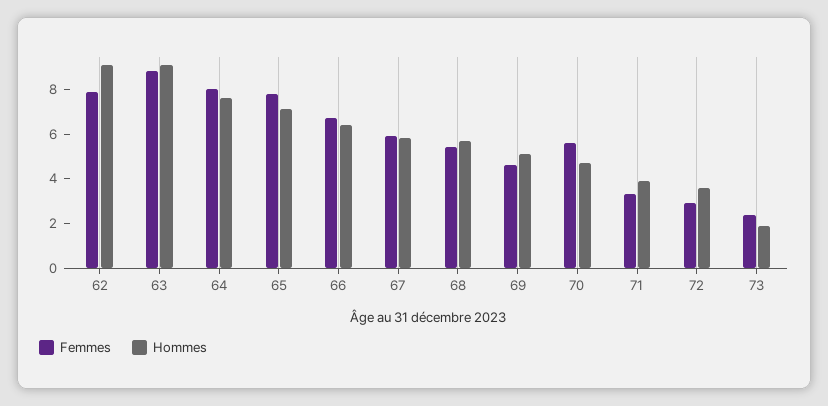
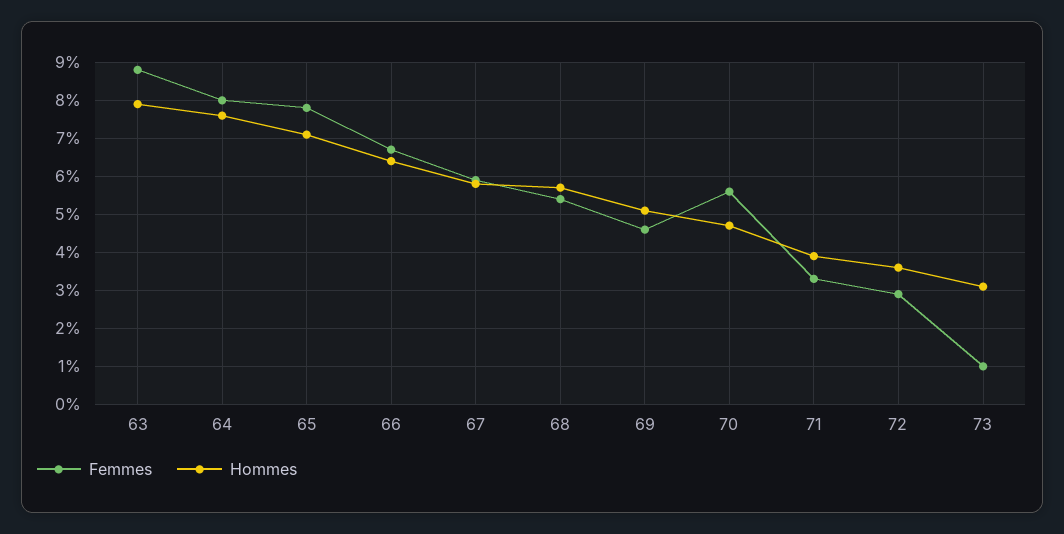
  {
    "Femmes": {
-     "62": 8,
      "63": 9,
      "64": 8,
      "65": 8,
      "66": 6.5,
      "67": 6,
      "68": 5.5,
      "69": 4.5,
      "70": 5.5,
      "71": 3.5,
      "72": 3,
-     "73": 2.5
+     "73": 1
    },
    "Hommes": {
-     "62": 9,
-     "63": 9,
+     "63": 8,
      "64": 7.5,
      "65": 7,
      "66": 6.5,
      "67": 6,
      "68": 5.5,
      "69": 5,
      "70": 4.5,
      "71": 4,
      "72": 3.5,
-     "73": 2
+     "73": 3
    }
  }

